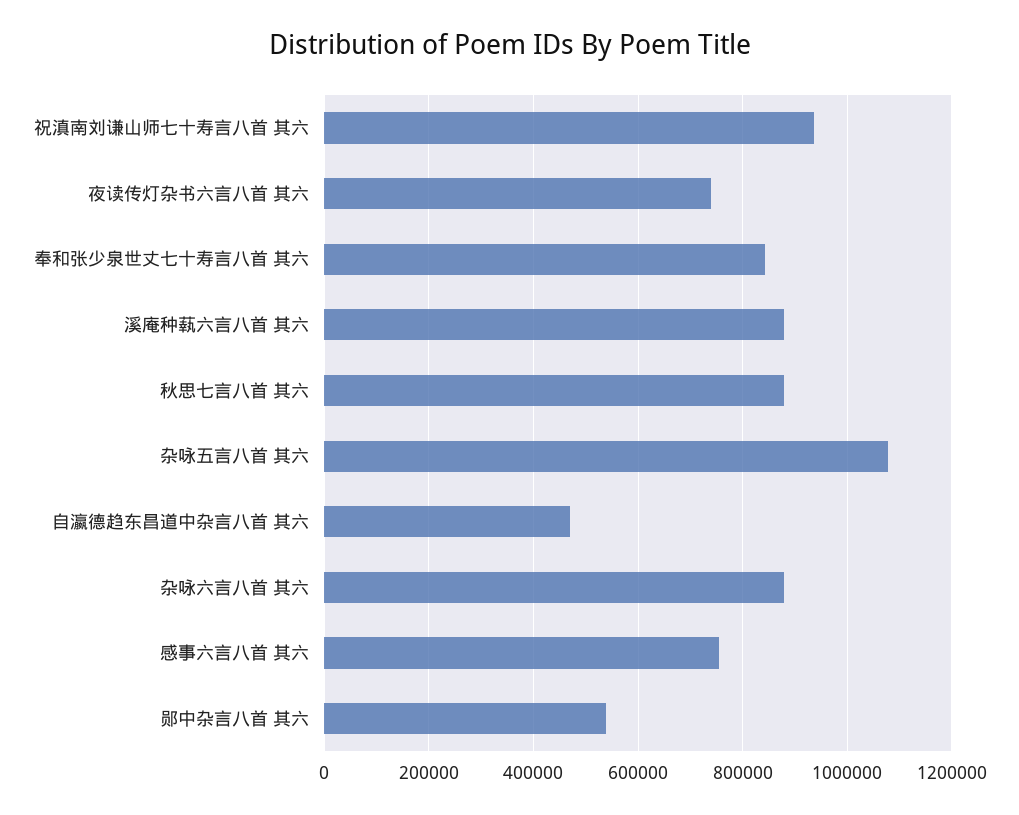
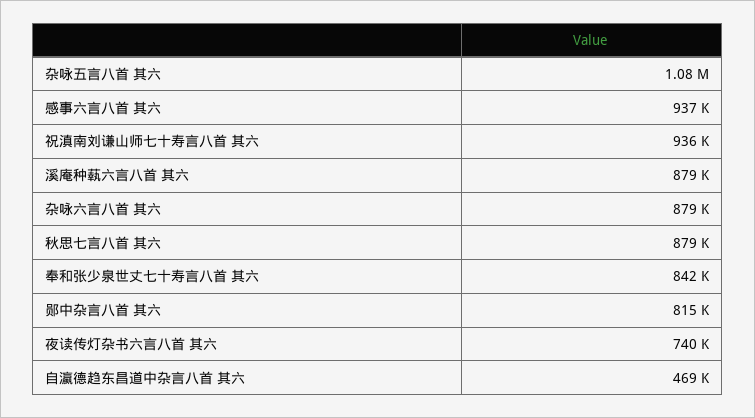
  {
    "祝滇南刘谦山师七十寿言八首 其六": 936000,
    "夜读传灯杂书六言八首 其六": 740000,
    "奉和张少泉世丈七十寿言八首 其六": 842000,
    "溪庵种蓻六言八首 其六": 879000,
    "秋思七言八首 其六": 879000,
    "杂咏五言八首 其六": 1080000,
    "自瀛德趋东昌道中杂言八首 其六": 469000,
    "杂咏六言八首 其六": 879000,
-   "感事六言八首 其六": 760000,
+   "感事六言八首 其六": 937000,
-   "郧中杂言八首 其六": 540000
+   "郧中杂言八首 其六": 815000
  }

